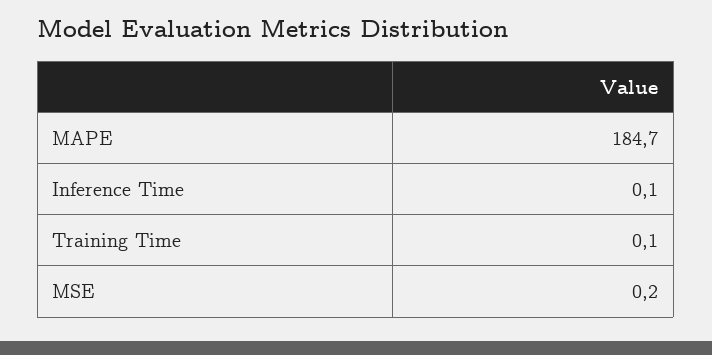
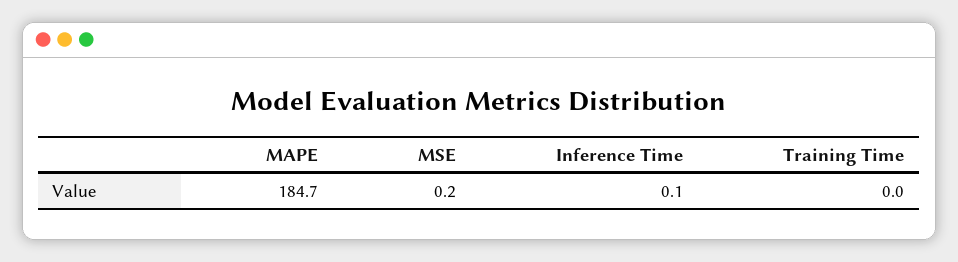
  {
    "MAPE": 184.7,
    "Inference Time": 0.1,
-   "Training Time": 0.1,
+   "Training Time": 0,
    "MSE": 0.2
  }

